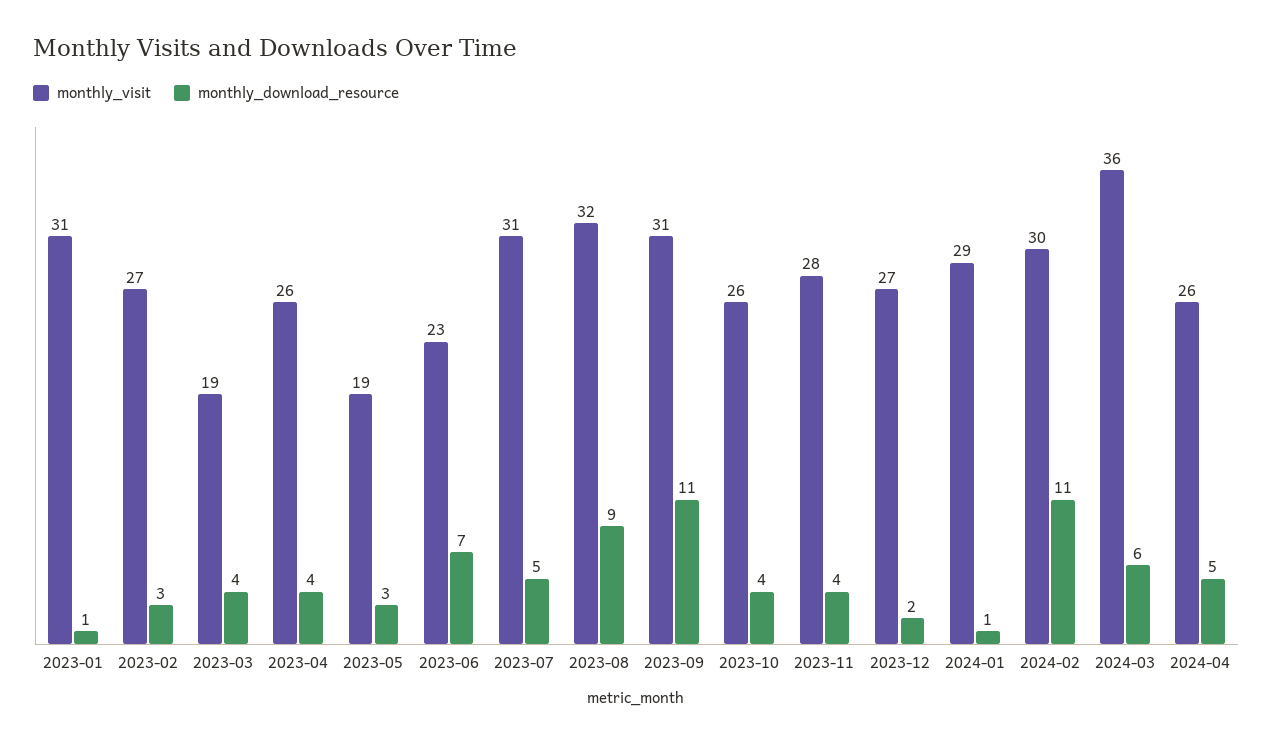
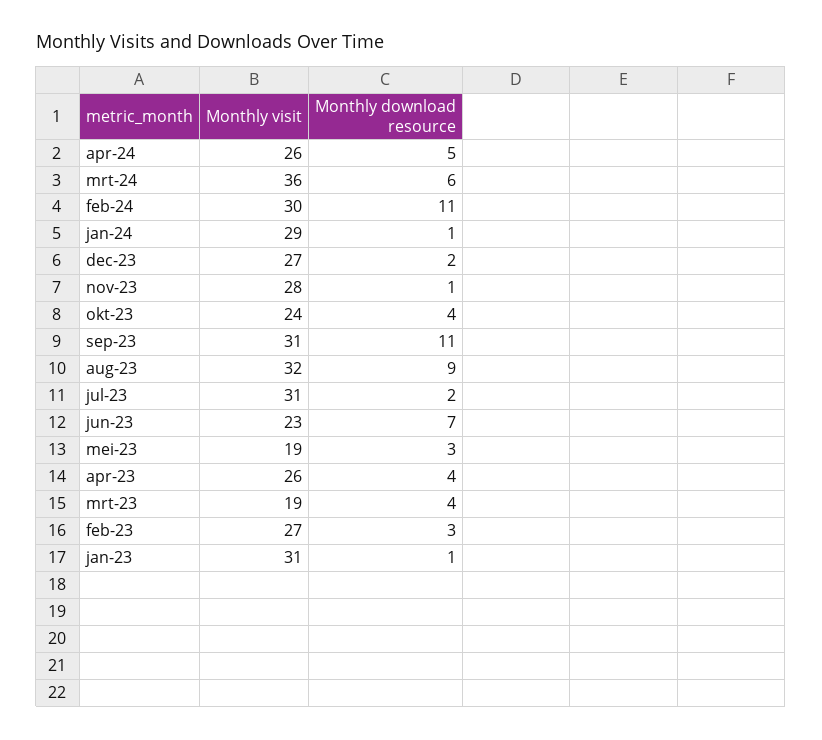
  {
    "monthly_visit": {
      "2023-01": 31,
      "2023-02": 27,
      "2023-03": 19,
      "2023-04": 26,
      "2023-05": 19,
      "2023-06": 23,
      "2023-07": 31,
      "2023-08": 32,
      "2023-09": 31,
-     "2023-10": 26,
+     "2023-10": 24,
      "2023-11": 28,
      "2023-12": 27,
      "2024-01": 29,
      "2024-02": 30,
      "2024-03": 36,
      "2024-04": 26
    },
    "monthly_download_resource": {
      "2023-01": 1,
      "2023-02": 3,
      "2023-03": 4,
      "2023-04": 4,
      "2023-05": 3,
      "2023-06": 7,
-     "2023-07": 5,
+     "2023-07": 2,
      "2023-08": 9,
      "2023-09": 11,
      "2023-10": 4,
-     "2023-11": 4,
+     "2023-11": 1,
      "2023-12": 2,
      "2024-01": 1,
      "2024-02": 11,
      "2024-03": 6,
      "2024-04": 5
    }
  }

